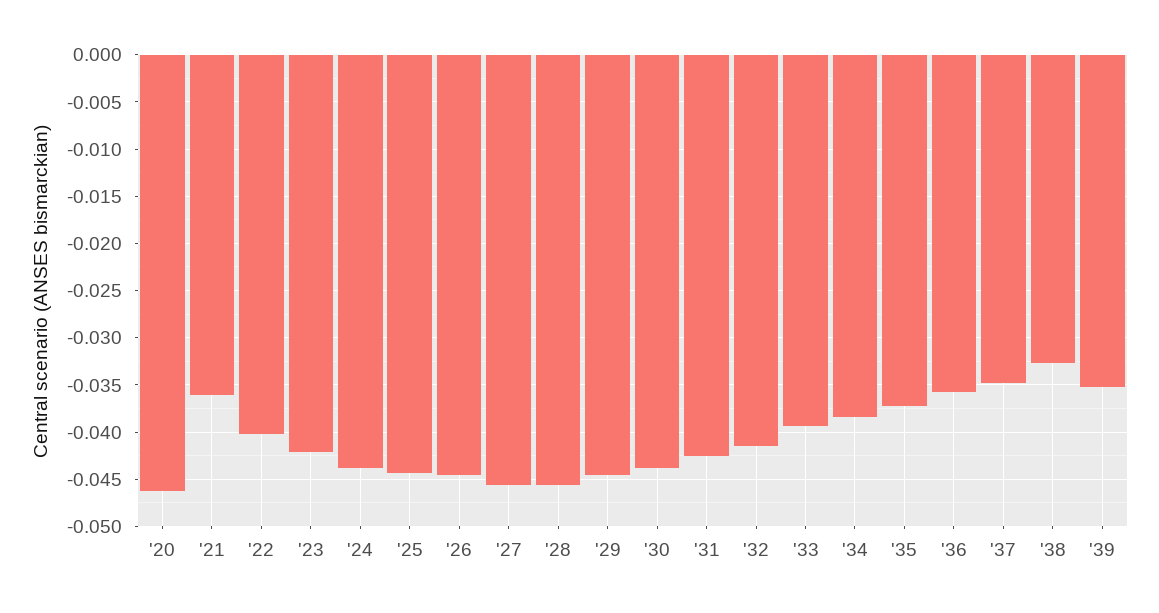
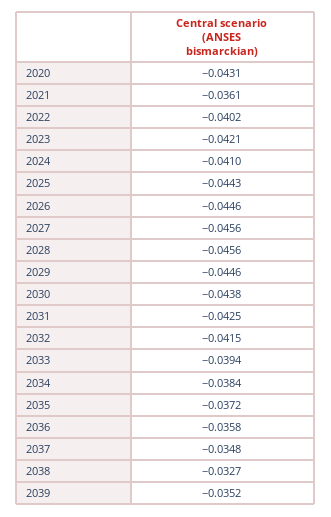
  {
-   "'20": -0.046,
+   "'20": -0.0431,
    "'21": -0.0361,
    "'22": -0.0402,
    "'23": -0.0421,
-   "'24": -0.044,
+   "'24": -0.041,
    "'25": -0.0443,
    "'26": -0.0446,
    "'27": -0.0456,
    "'28": -0.0456,
    "'29": -0.0446,
    "'30": -0.0438,
    "'31": -0.0425,
    "'32": -0.0415,
    "'33": -0.0394,
    "'34": -0.0384,
    "'35": -0.0372,
    "'36": -0.0358,
    "'37": -0.0348,
    "'38": -0.0327,
    "'39": -0.0352
  }

